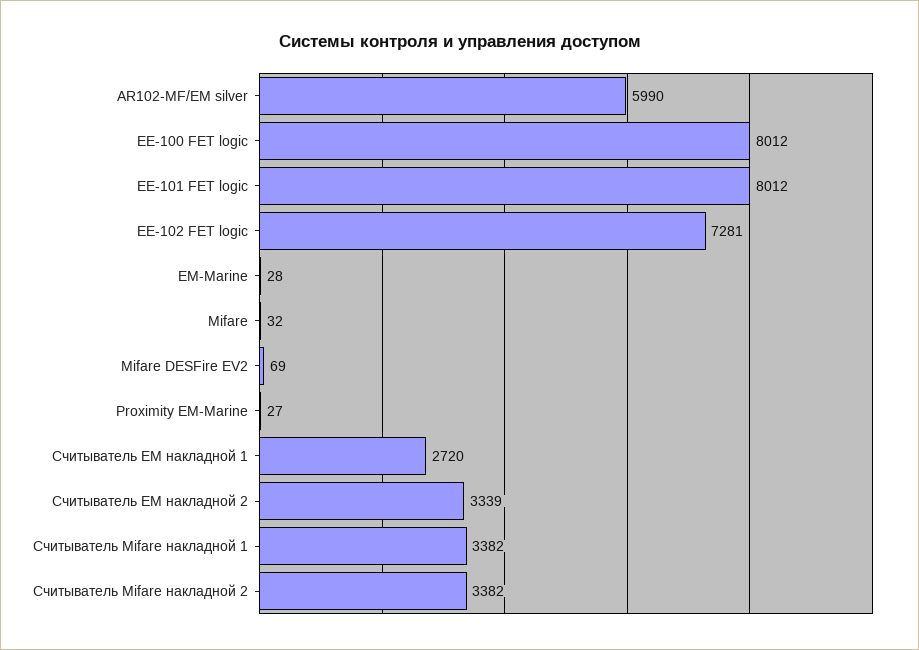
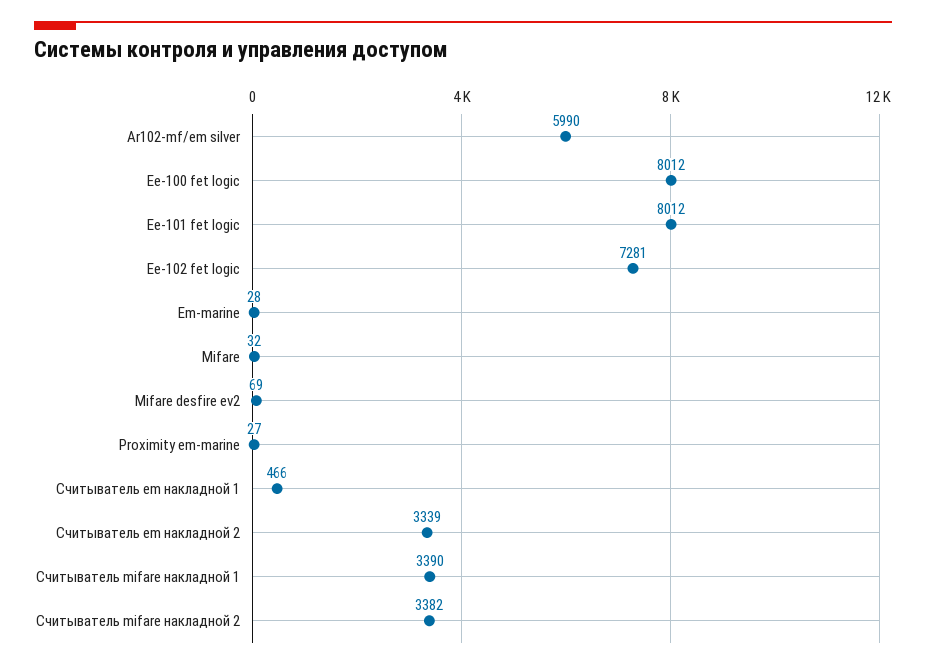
  {
    "AR102-MF/EM silver": 5990,
    "EE-100 FET logic": 8012,
    "EE-101 FET logic": 8012,
    "EE-102 FET logic": 7281,
    "EM-Marine": 28,
    "Mifare": 32,
    "Mifare DESFire EV2": 69,
    "Proximity EM-Marine": 27,
-   "Считыватель EM накладной 1": 2720,
+   "Считыватель EM накладной 1": 466,
    "Считыватель EM накладной 2": 3339,
-   "Считыватель Mifare накладной 1": 3382,
+   "Считыватель Mifare накладной 1": 3390,
    "Считыватель Mifare накладной 2": 3382
  }

